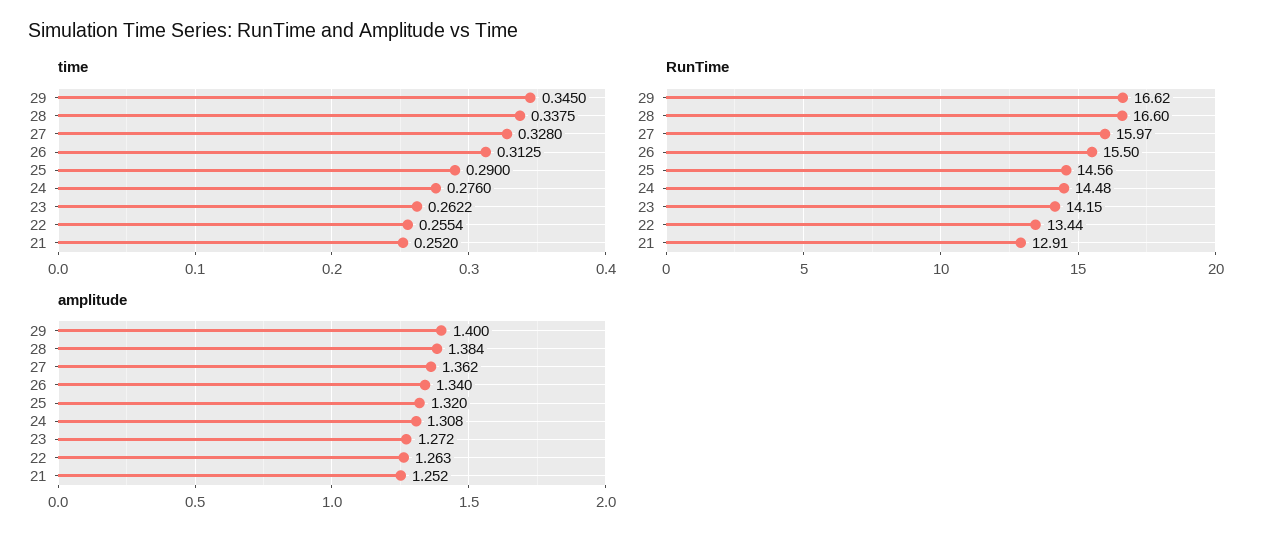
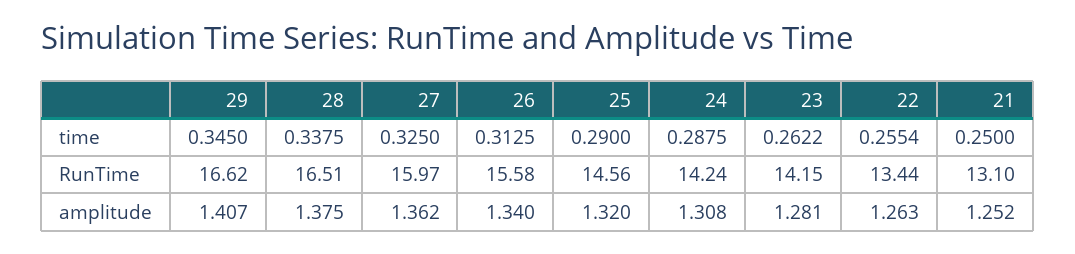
  {
    "time": {
      "29": 0.345,
      "28": 0.3375,
-     "27": 0.328,
+     "27": 0.325,
      "26": 0.3125,
      "25": 0.29,
-     "24": 0.276,
+     "24": 0.2875,
      "23": 0.2622,
      "22": 0.2554,
-     "21": 0.252
+     "21": 0.25
    },
    "RunTime": {
      "29": 16.62,
-     "28": 16.6,
+     "28": 16.51,
      "27": 15.97,
-     "26": 15.5,
+     "26": 15.58,
      "25": 14.56,
-     "24": 14.48,
+     "24": 14.24,
      "23": 14.15,
      "22": 13.44,
-     "21": 12.91
+     "21": 13.1
    },
    "amplitude": {
-     "29": 1.4,
+     "29": 1.407,
-     "28": 1.384,
+     "28": 1.375,
      "27": 1.362,
      "26": 1.34,
      "25": 1.32,
      "24": 1.308,
-     "23": 1.272,
+     "23": 1.281,
      "22": 1.263,
      "21": 1.252
    }
  }

